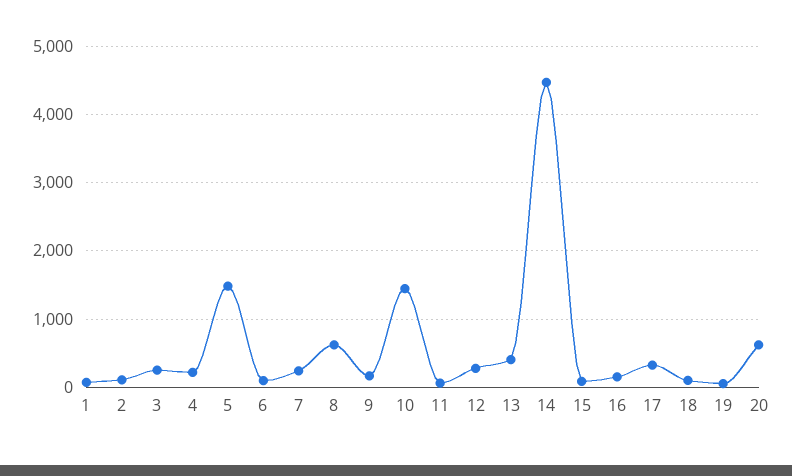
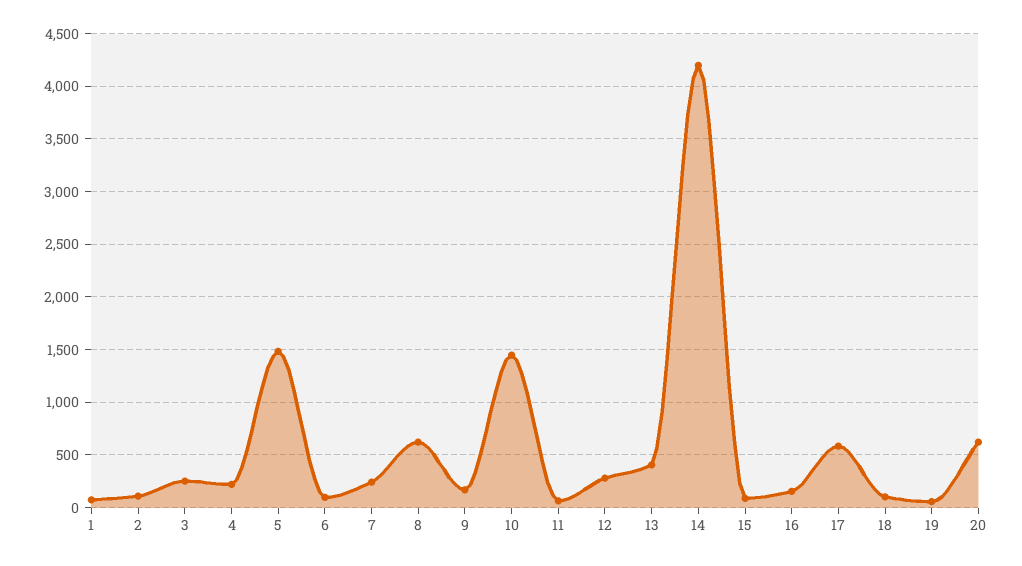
  {
    "1": 100,
    "2": 100,
    "3": 300,
    "4": 200,
    "5": 1500,
    "6": 100,
    "7": 200,
    "8": 600,
    "9": 200,
    "10": 1400,
    "11": 100,
    "12": 300,
    "13": 400,
-   "14": 4500,
+   "14": 4200,
    "15": 100,
    "16": 200,
-   "17": 300,
+   "17": 600,
    "18": 100,
    "19": 100,
    "20": 600
  }

